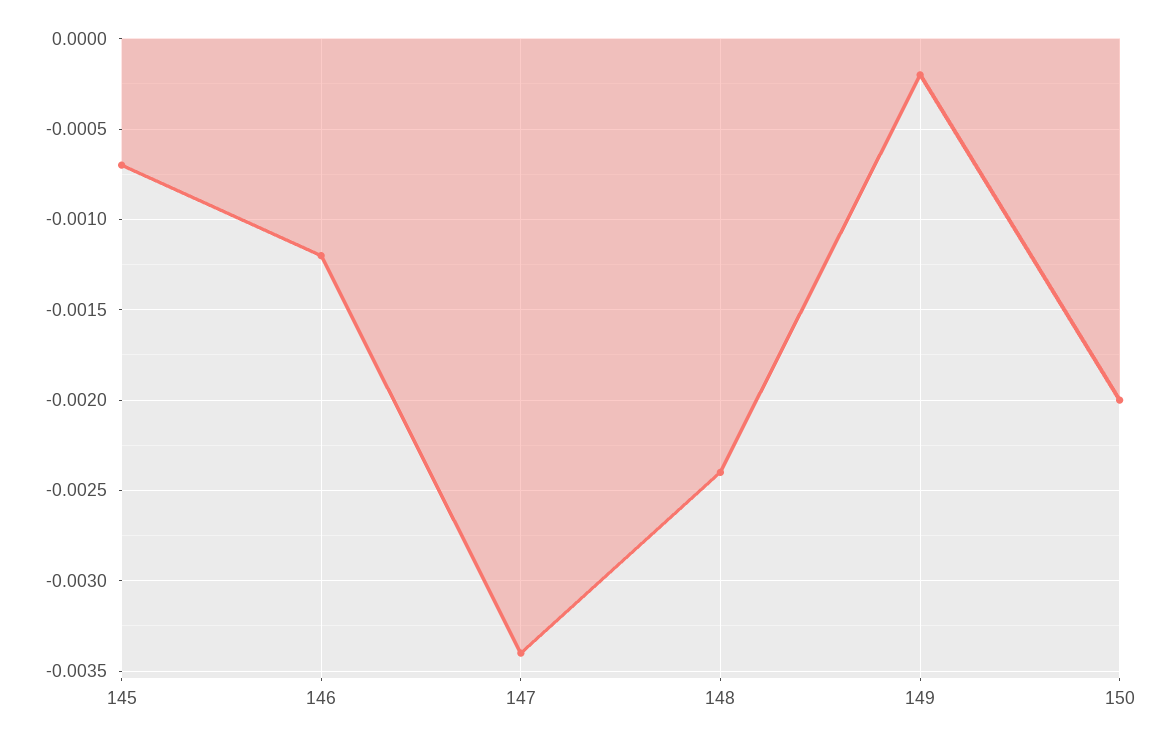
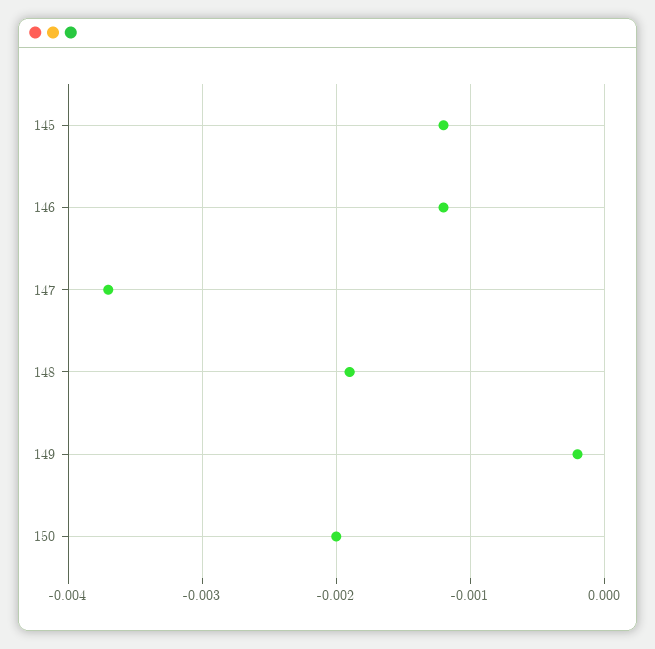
  {
-   "145": -0.0007,
+   "145": -0.0012,
    "146": -0.0012,
-   "147": -0.0034,
+   "147": -0.0037,
-   "148": -0.0024,
+   "148": -0.0019,
    "149": -0.0002,
    "150": -0.002
  }

